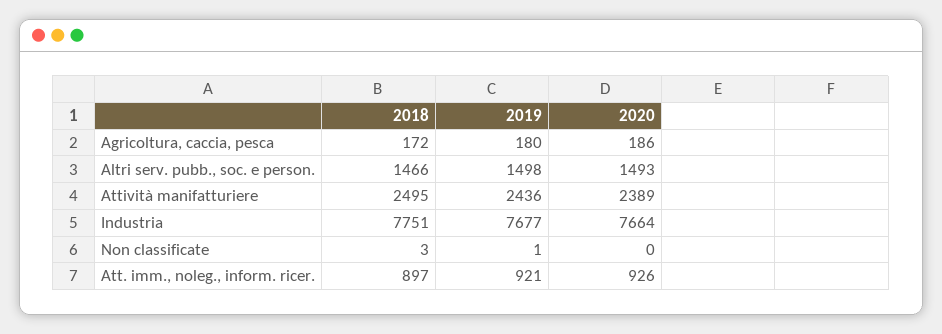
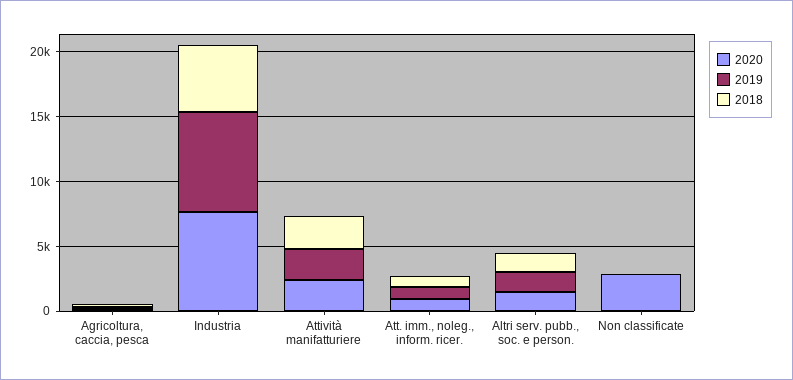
  {
    "2018": {
      "Agricoltura, caccia, pesca": 172,
      "Altri serv. pubb., soc. e person.": 1466,
      "Attività manifatturiere": 2495,
-     "Industria": 7751,
+     "Industria": 5000,
      "Non classificate": 3,
      "Att. imm., noleg., inform. ricer.": 897
    },
    "2019": {
      "Agricoltura, caccia, pesca": 180,
      "Altri serv. pubb., soc. e person.": 1498,
      "Attività manifatturiere": 2436,
      "Industria": 7677,
      "Non classificate": 1,
      "Att. imm., noleg., inform. ricer.": 921
    },
    "2020": {
      "Agricoltura, caccia, pesca": 186,
      "Altri serv. pubb., soc. e person.": 1493,
      "Attività manifatturiere": 2389,
      "Industria": 7664,
-     "Non classificate": 0,
+     "Non classificate": 3000,
      "Att. imm., noleg., inform. ricer.": 926
    }
  }

